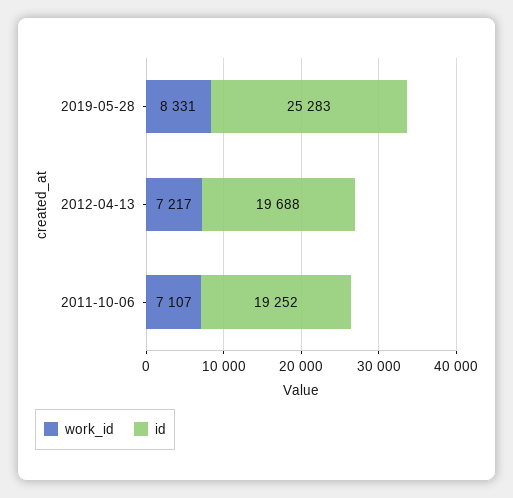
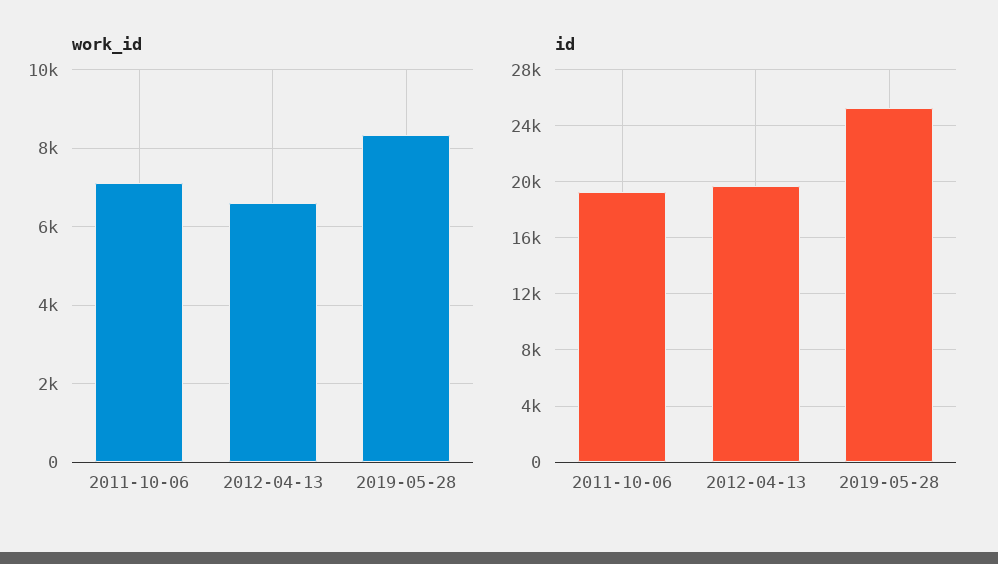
  {
    "work_id": {
      "2019-05-28": 8331,
-     "2012-04-13": 7217,
+     "2012-04-13": 6600,
      "2011-10-06": 7107
    },
    "id": {
      "2019-05-28": 25283,
      "2012-04-13": 19688,
      "2011-10-06": 19252
    }
  }

